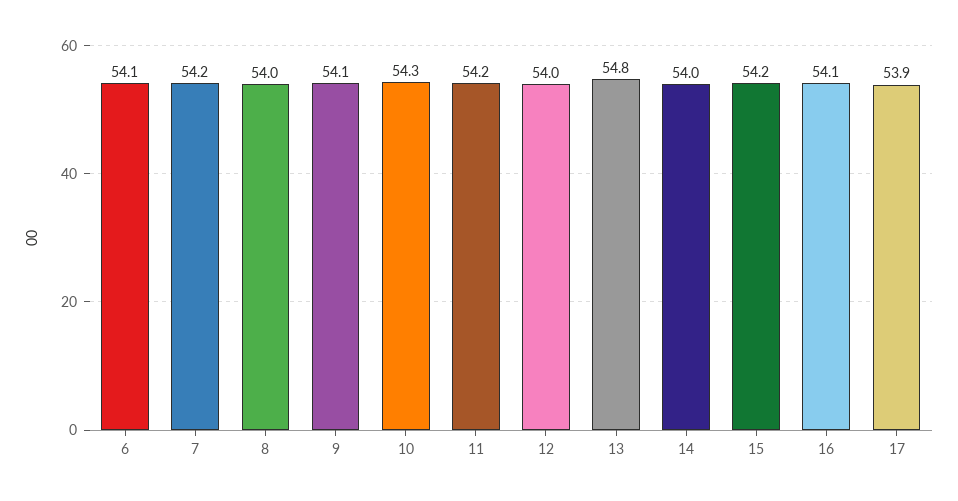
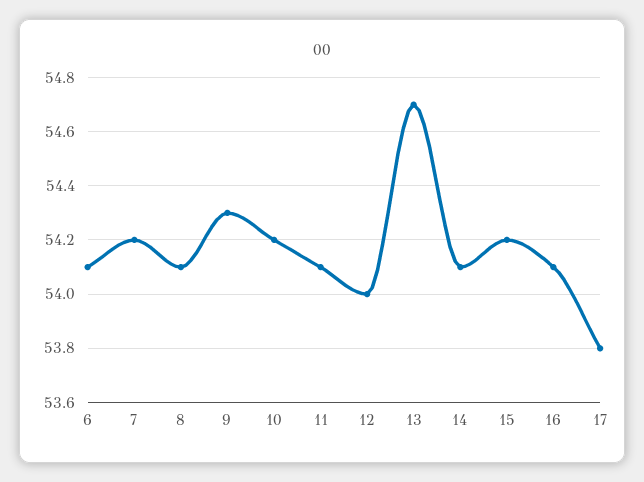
  {
    "6": 54.1,
    "7": 54.2,
-   "8": 54,
+   "8": 54.1,
-   "9": 54.1,
+   "9": 54.3,
-   "10": 54.3,
+   "10": 54.2,
-   "11": 54.2,
+   "11": 54.1,
    "12": 54,
-   "13": 54.8,
+   "13": 54.7,
-   "14": 54,
+   "14": 54.1,
    "15": 54.2,
    "16": 54.1,
-   "17": 53.9
+   "17": 53.8
  }

